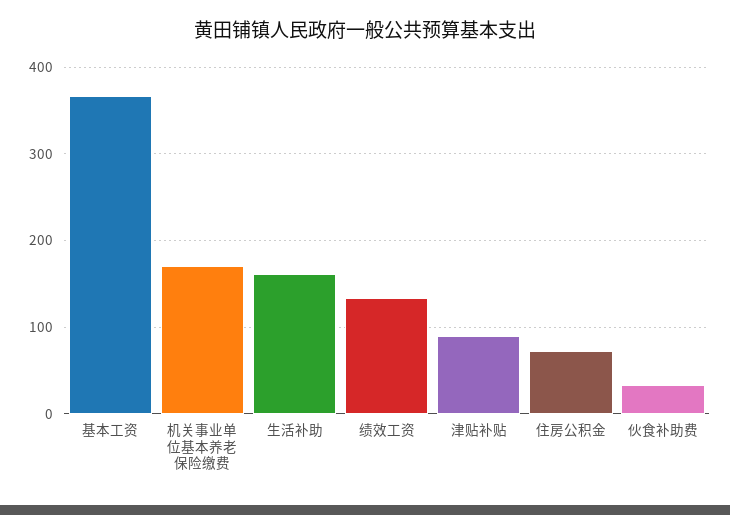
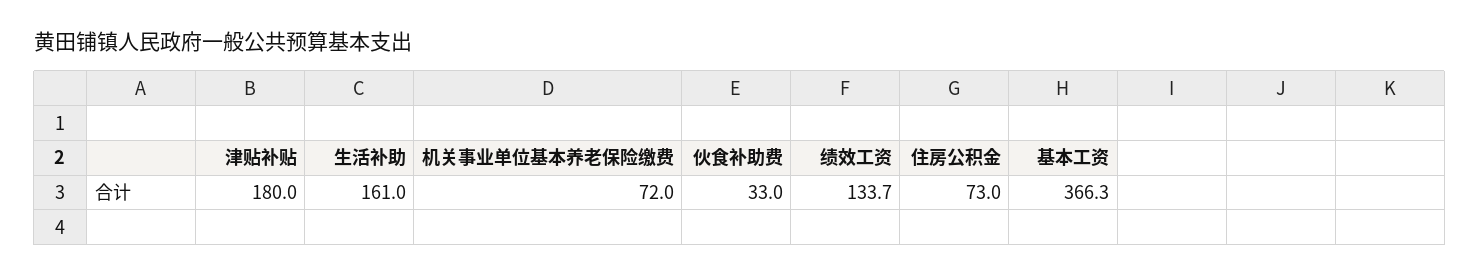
  {
    "基本工资": 366.3,
-   "机关事业单位基本养老保险缴费": 170,
+   "机关事业单位基本养老保险缴费": 72,
    "生活补助": 161,
    "绩效工资": 133.7,
-   "津贴补贴": 90,
+   "津贴补贴": 180,
    "住房公积金": 73,
    "伙食补助费": 33
  }

